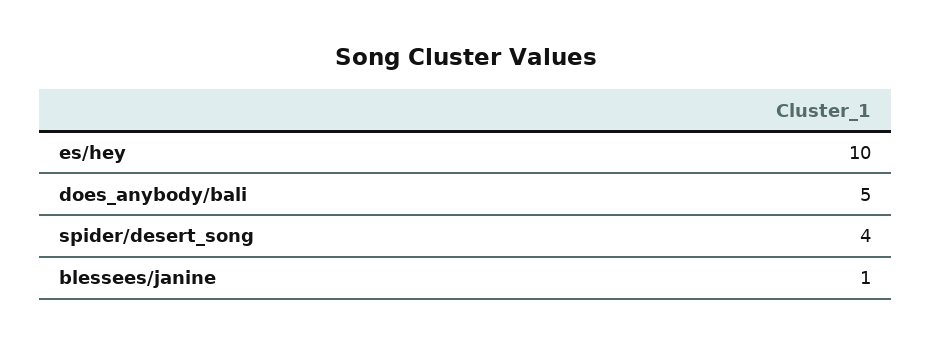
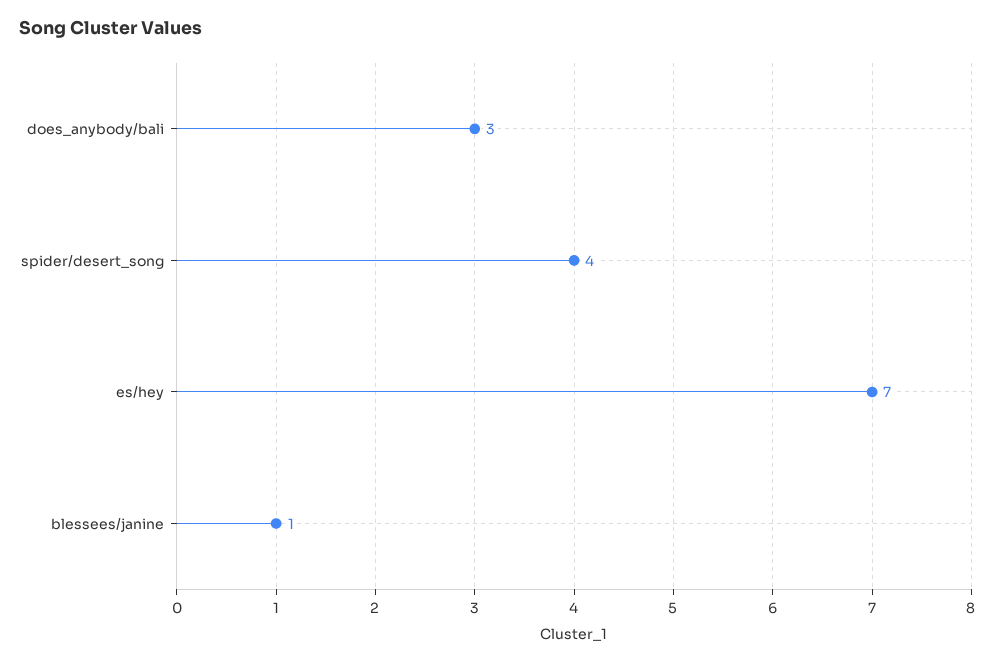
  {
-   "es/hey": 10,
+   "es/hey": 7,
-   "does_anybody/bali": 5,
+   "does_anybody/bali": 3,
    "spider/desert_song": 4,
    "blessees/janine": 1
  }

